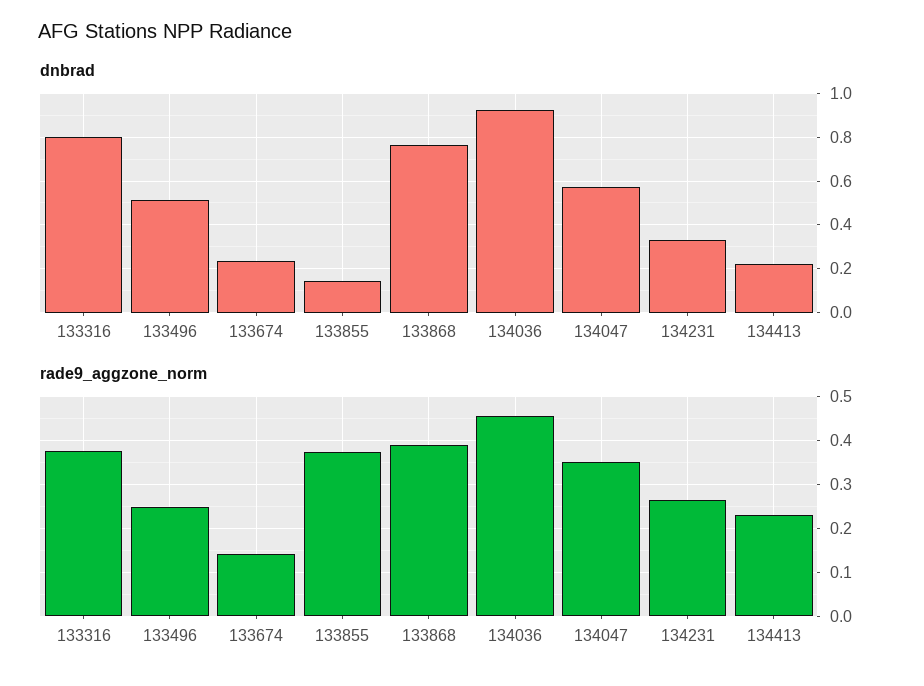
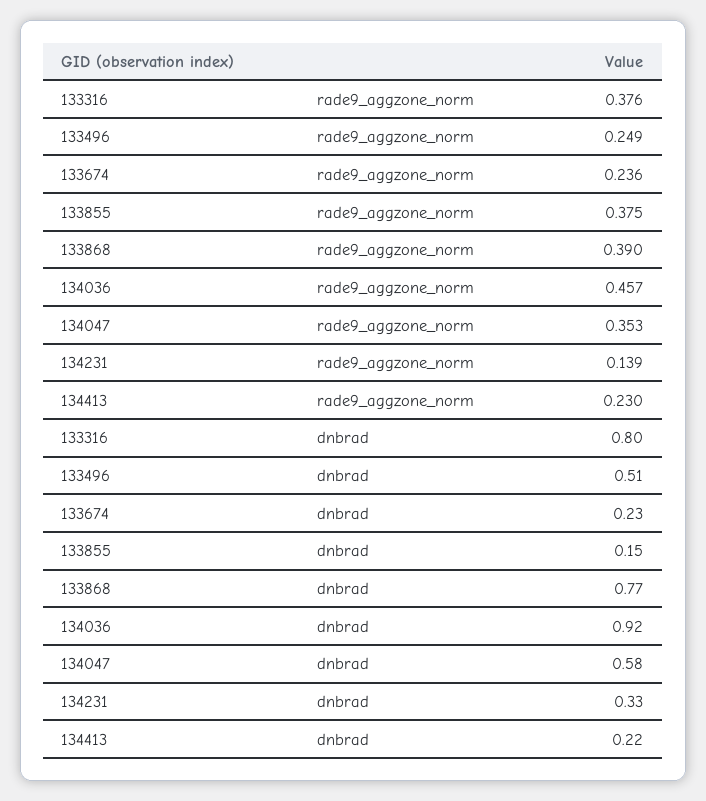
  {
    "dnbrad": {
      "133316": 0.8,
      "133496": 0.51,
      "133674": 0.23,
      "133855": 0.15,
      "133868": 0.77,
      "134036": 0.92,
      "134047": 0.58,
      "134231": 0.33,
      "134413": 0.22
    },
    "rade9_aggzone_norm": {
      "133316": 0.376,
      "133496": 0.249,
-     "133674": 0.14,
+     "133674": 0.236,
      "133855": 0.375,
      "133868": 0.39,
      "134036": 0.457,
      "134047": 0.353,
-     "134231": 0.26,
+     "134231": 0.139,
      "134413": 0.23
    }
  }

